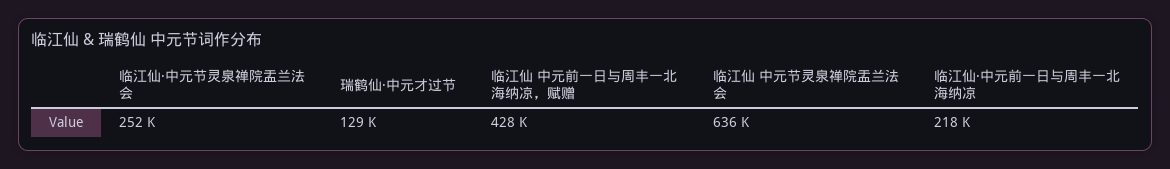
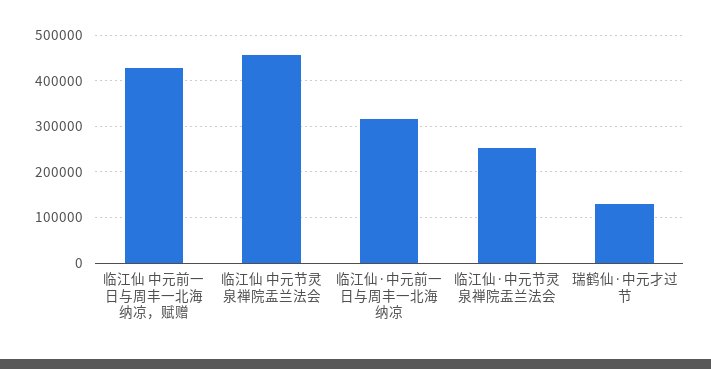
  {
    "临江仙·中元节灵泉禅院盂兰法会": 252000,
    "瑞鹤仙·中元才过节": 129000,
    "临江仙 中元前一日与周丰一北海纳凉，赋赠": 428000,
-   "临江仙 中元节灵泉禅院盂兰法会": 636000,
+   "临江仙 中元节灵泉禅院盂兰法会": 460000,
-   "临江仙·中元前一日与周丰一北海纳凉": 218000
+   "临江仙·中元前一日与周丰一北海纳凉": 320000
  }

